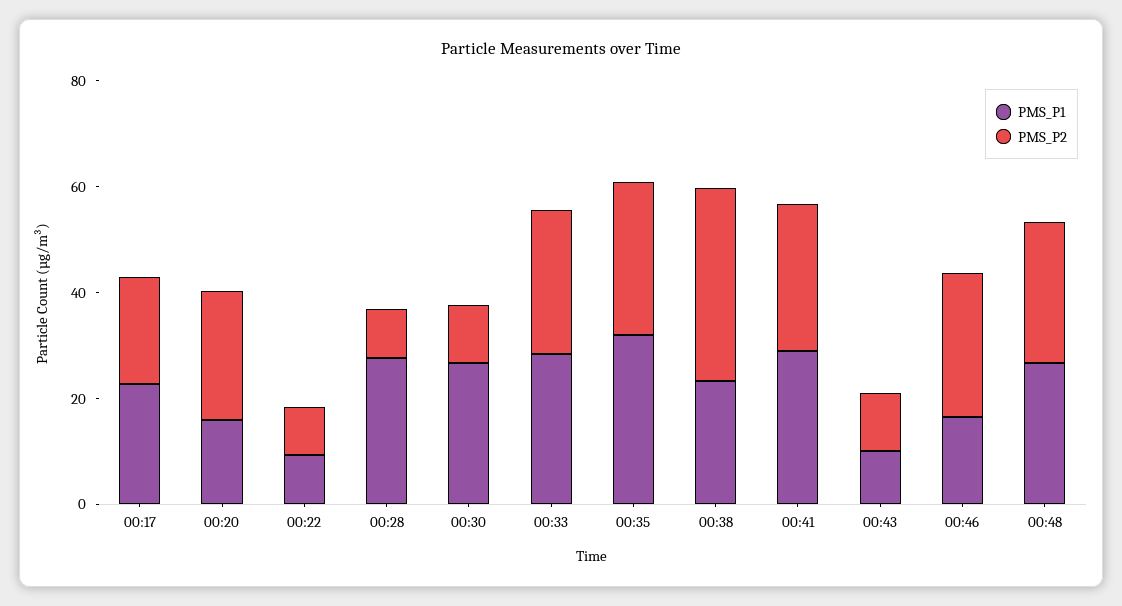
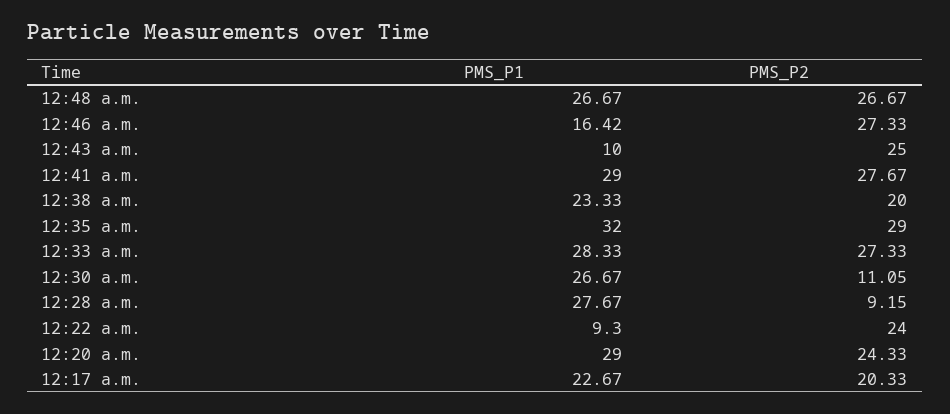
  {
    "PMS_P1": {
      "00:17": 22.67,
-     "00:20": 15,
+     "00:20": 29,
      "00:22": 9.3,
      "00:28": 27.67,
      "00:30": 26.67,
      "00:33": 28.33,
      "00:35": 32,
      "00:38": 23.33,
      "00:41": 29,
      "00:43": 10,
      "00:46": 16.42,
      "00:48": 26.67
    },
    "PMS_P2": {
      "00:17": 20.33,
      "00:20": 24.33,
-     "00:22": 10,
+     "00:22": 24,
      "00:28": 9.15,
      "00:30": 11.05,
      "00:33": 27.33,
      "00:35": 29,
-     "00:38": 35,
+     "00:38": 20,
      "00:41": 27.67,
-     "00:43": 10,
+     "00:43": 25,
      "00:46": 27.33,
      "00:48": 26.67
    }
  }

